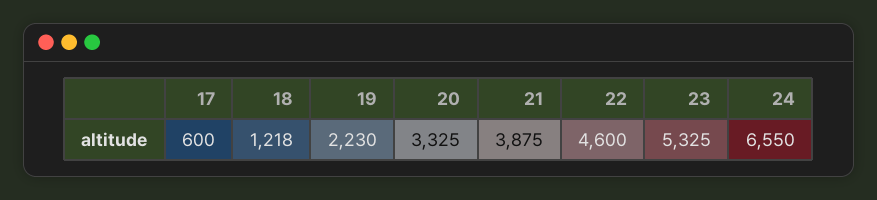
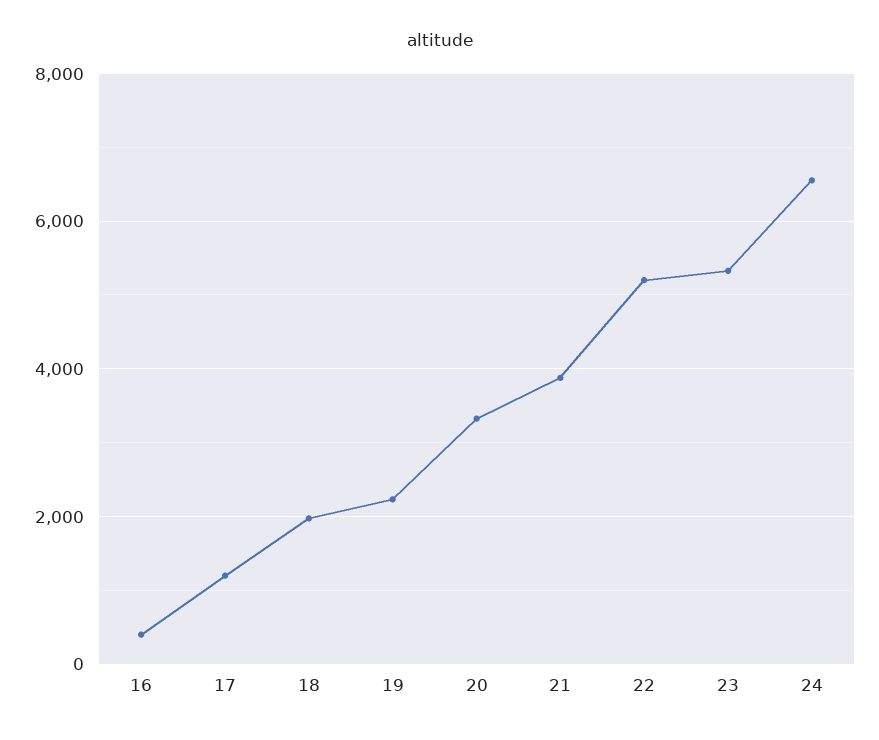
  {
-   "17": 600,
+   "17": 1200,
-   "18": 1218,
+   "18": 2000,
    "19": 2230,
    "20": 3325,
    "21": 3875,
-   "22": 4600,
+   "22": 5200,
    "23": 5325,
-   "24": 6550
+   "24": 6550,
+   "16": 400
  }

